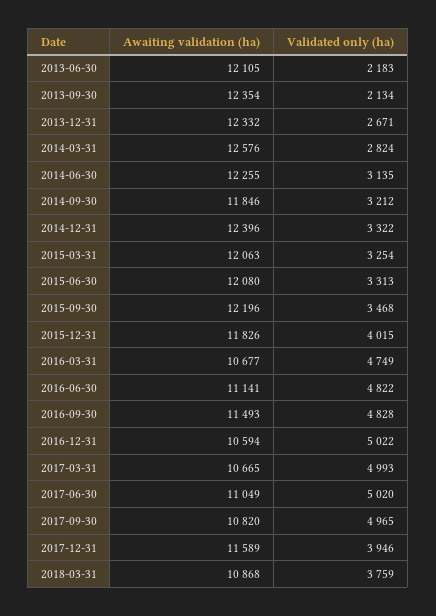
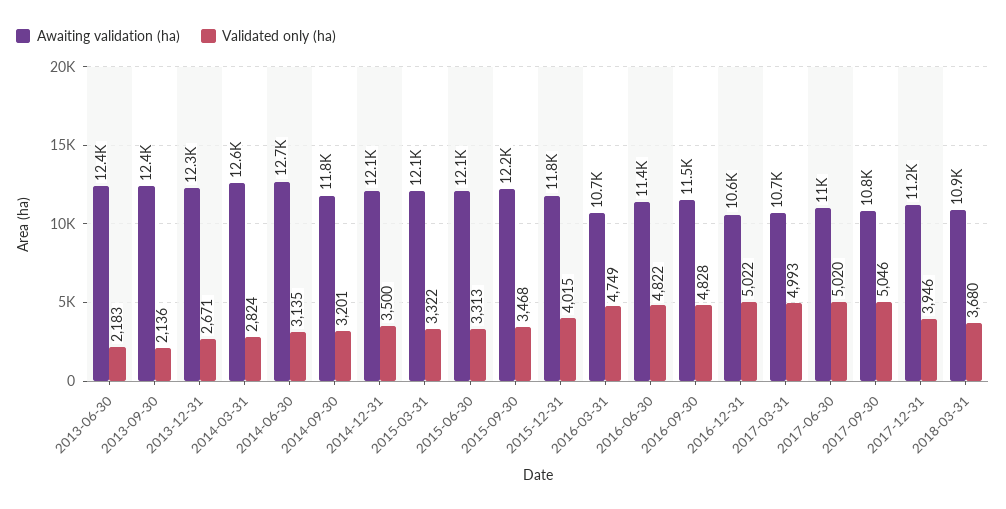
  {
    "Awaiting validation (ha)": {
-     "2013-06-30": 12105,
+     "2013-06-30": 12400,
      "2013-09-30": 12354,
      "2013-12-31": 12332,
      "2014-03-31": 12576,
-     "2014-06-30": 12255,
+     "2014-06-30": 12700,
      "2014-09-30": 11846,
-     "2014-12-31": 12396,
+     "2014-12-31": 12100,
      "2015-03-31": 12063,
      "2015-06-30": 12080,
      "2015-09-30": 12196,
      "2015-12-31": 11826,
      "2016-03-31": 10677,
-     "2016-06-30": 11141,
+     "2016-06-30": 11400,
      "2016-09-30": 11493,
      "2016-12-31": 10594,
      "2017-03-31": 10665,
      "2017-06-30": 11049,
      "2017-09-30": 10820,
-     "2017-12-31": 11589,
+     "2017-12-31": 11200,
      "2018-03-31": 10868
    },
    "Validated only (ha)": {
      "2013-06-30": 2183,
-     "2013-09-30": 2134,
+     "2013-09-30": 2136,
      "2013-12-31": 2671,
      "2014-03-31": 2824,
      "2014-06-30": 3135,
-     "2014-09-30": 3212,
+     "2014-09-30": 3201,
-     "2014-12-31": 3322,
+     "2014-12-31": 3500,
-     "2015-03-31": 3254,
+     "2015-03-31": 3322,
      "2015-06-30": 3313,
      "2015-09-30": 3468,
      "2015-12-31": 4015,
      "2016-03-31": 4749,
      "2016-06-30": 4822,
      "2016-09-30": 4828,
      "2016-12-31": 5022,
      "2017-03-31": 4993,
      "2017-06-30": 5020,
-     "2017-09-30": 4965,
+     "2017-09-30": 5046,
      "2017-12-31": 3946,
-     "2018-03-31": 3759
+     "2018-03-31": 3680
    }
  }

